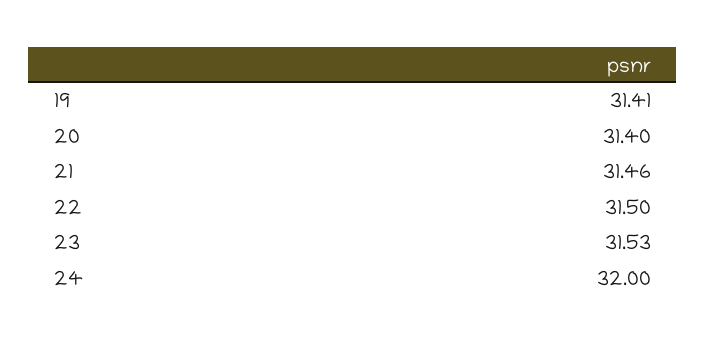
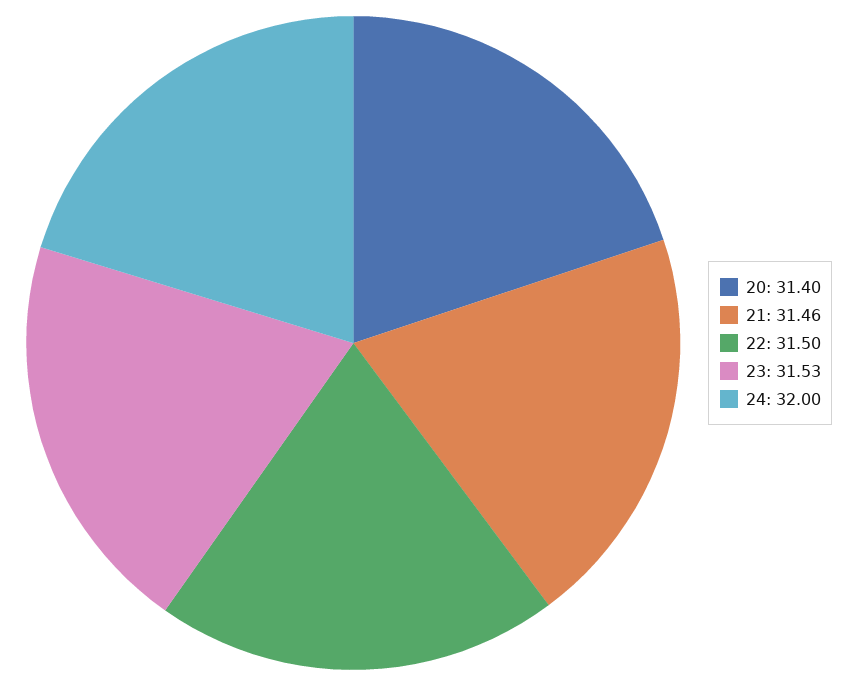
  {
-   "19": 31.41,
    "20": 31.4,
    "21": 31.46,
    "22": 31.5,
    "23": 31.53,
    "24": 32
  }

